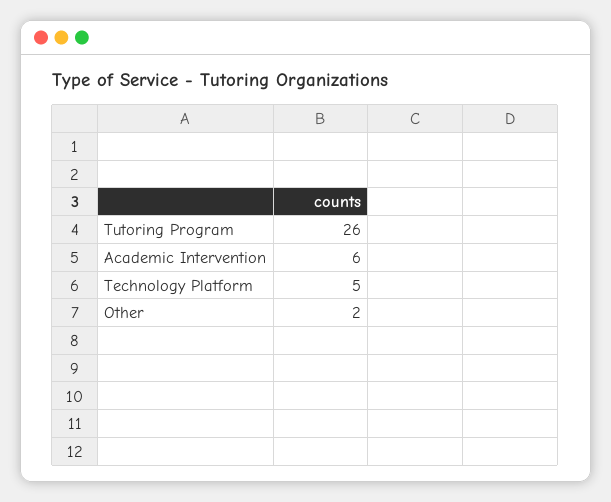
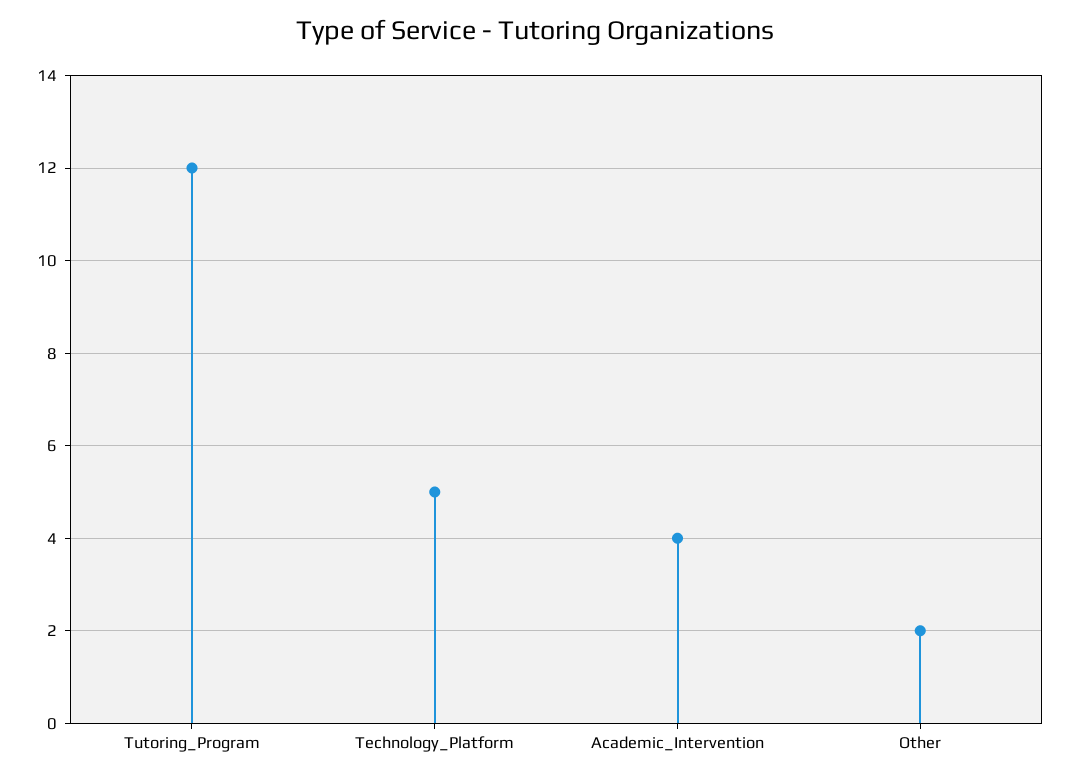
  {
-   "Tutoring Program": 26,
+   "Tutoring Program": 12,
-   "Academic Intervention": 6,
+   "Academic Intervention": 4,
    "Technology Platform": 5,
    "Other": 2
  }

